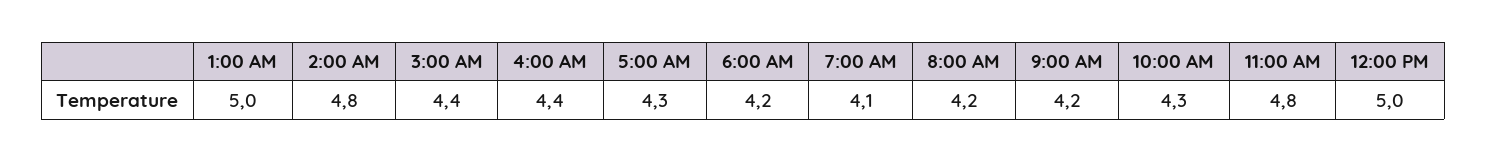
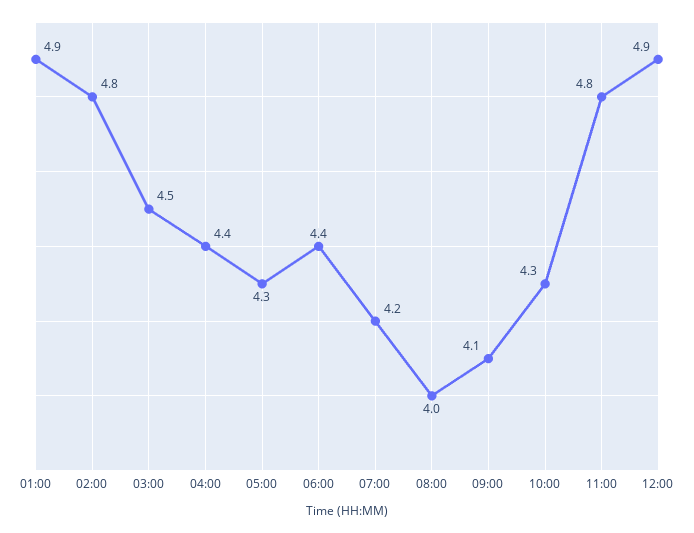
  {
-   "1:00 AM": 5,
+   "1:00 AM": 4.9,
    "2:00 AM": 4.8,
-   "3:00 AM": 4.4,
+   "3:00 AM": 4.5,
    "4:00 AM": 4.4,
    "5:00 AM": 4.3,
-   "6:00 AM": 4.2,
+   "6:00 AM": 4.4,
-   "7:00 AM": 4.1,
+   "7:00 AM": 4.2,
-   "8:00 AM": 4.2,
+   "8:00 AM": 4,
-   "9:00 AM": 4.2,
+   "9:00 AM": 4.1,
    "10:00 AM": 4.3,
    "11:00 AM": 4.8,
-   "12:00 PM": 5
+   "12:00 PM": 4.9
  }

